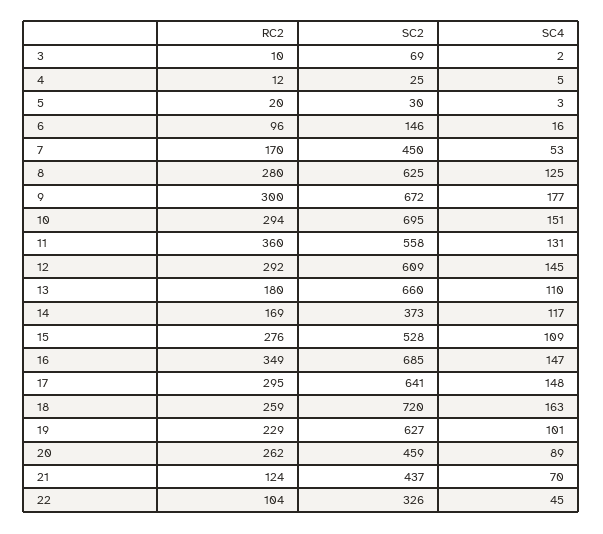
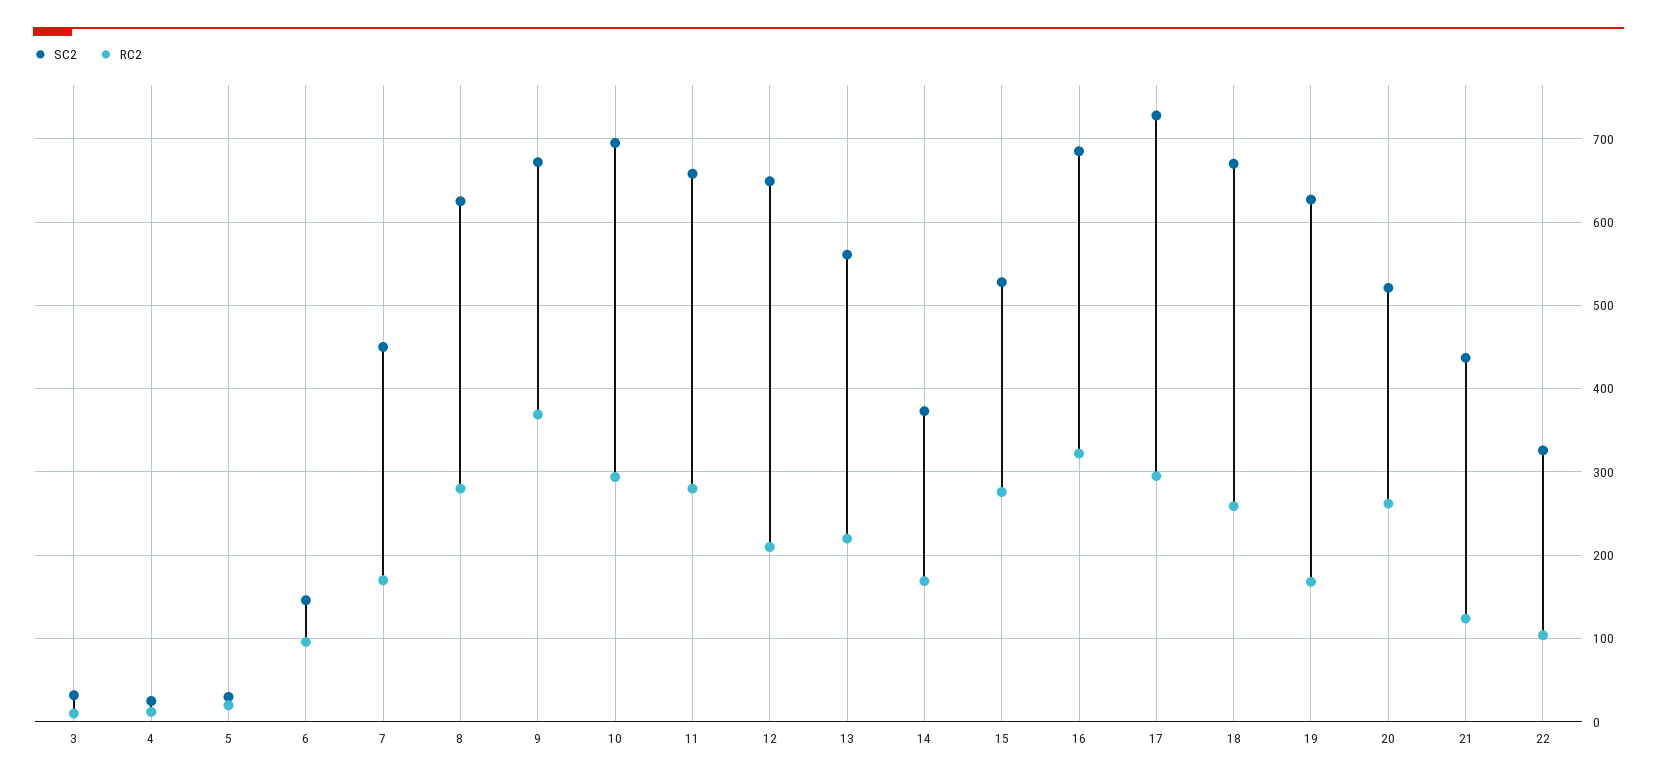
  {
    "RC2": {
      "3": 10,
      "4": 12,
      "5": 20,
      "6": 96,
      "7": 170,
      "8": 280,
-     "9": 300,
+     "9": 370,
      "10": 294,
-     "11": 360,
+     "11": 280,
-     "12": 292,
+     "12": 210,
-     "13": 180,
+     "13": 220,
      "14": 169,
      "15": 276,
-     "16": 349,
+     "16": 320,
      "17": 295,
      "18": 259,
-     "19": 229,
+     "19": 170,
      "20": 262,
      "21": 124,
      "22": 104
    },
    "SC2": {
-     "3": 69,
+     "3": 30,
      "4": 25,
      "5": 30,
      "6": 146,
      "7": 450,
      "8": 625,
      "9": 672,
      "10": 695,
-     "11": 558,
+     "11": 660,
-     "12": 609,
+     "12": 650,
-     "13": 660,
+     "13": 560,
      "14": 373,
      "15": 528,
      "16": 685,
-     "17": 641,
+     "17": 730,
-     "18": 720,
+     "18": 670,
      "19": 627,
-     "20": 459,
+     "20": 520,
      "21": 437,
      "22": 326
-   },
+   }
-   "SC4": {
-     "3": 2,
-     "4": 5,
-     "5": 3,
-     "6": 16,
-     "7": 53,
-     "8": 125,
-     "9": 177,
-     "10": 151,
-     "11": 131,
-     "12": 145,
-     "13": 110,
-     "14": 117,
-     "15": 109,
-     "16": 147,
-     "17": 148,
-     "18": 163,
-     "19": 101,
-     "20": 89,
-     "21": 70,
-     "22": 45
-   }
  }

